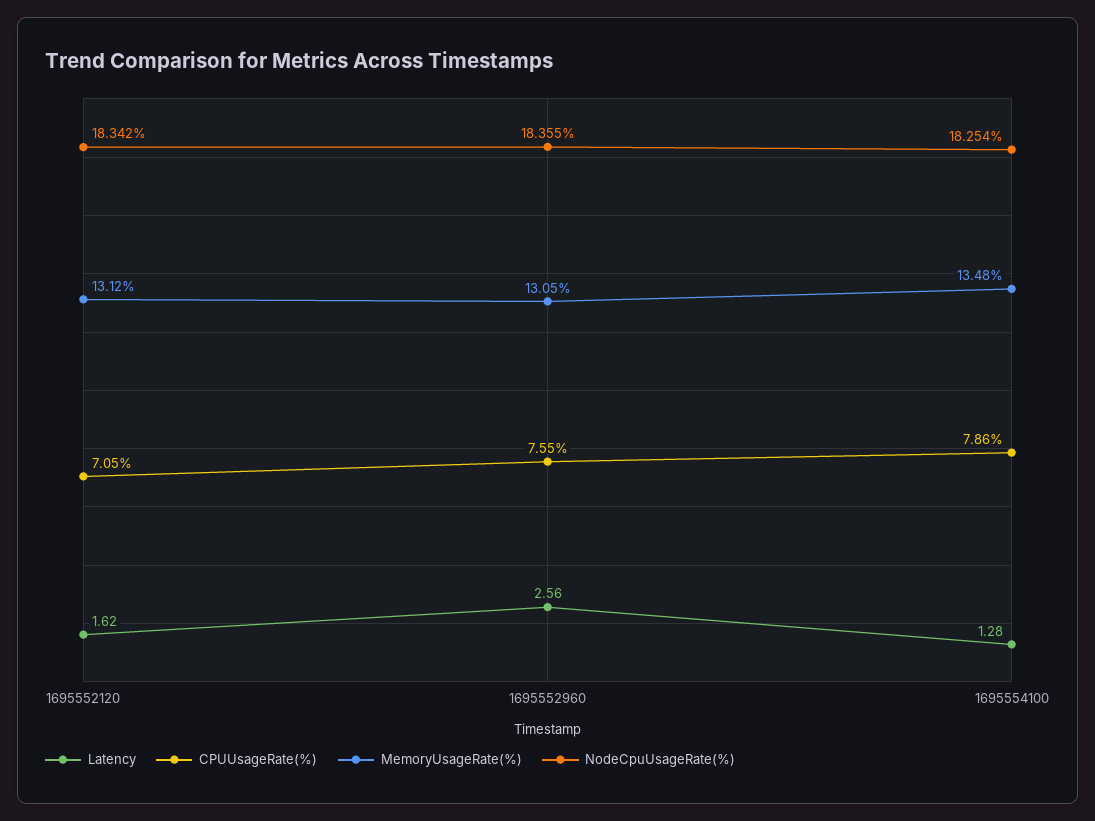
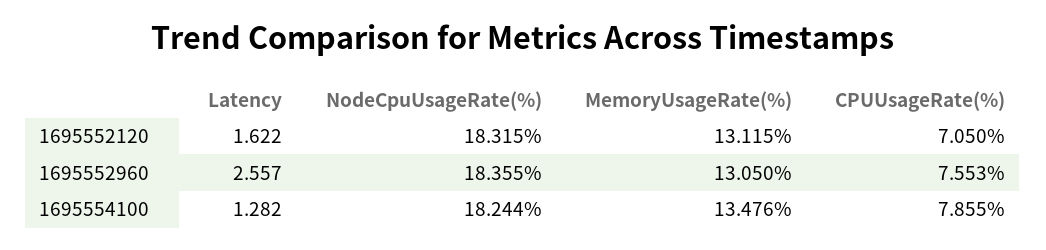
  {
    "Latency": {
      "1695552120": 1.622,
      "1695552960": 2.557,
      "1695554100": 1.282
    },
    "CPUUsageRate(%)": {
      "1695552120": 7.05,
      "1695552960": 7.553,
      "1695554100": 7.855
    },
    "MemoryUsageRate(%)": {
      "1695552120": 13.115,
      "1695552960": 13.05,
      "1695554100": 13.476
    },
    "NodeCpuUsageRate(%)": {
-     "1695552120": 18.342,
+     "1695552120": 18.315,
      "1695552960": 18.355,
-     "1695554100": 18.254
+     "1695554100": 18.244
    }
  }

